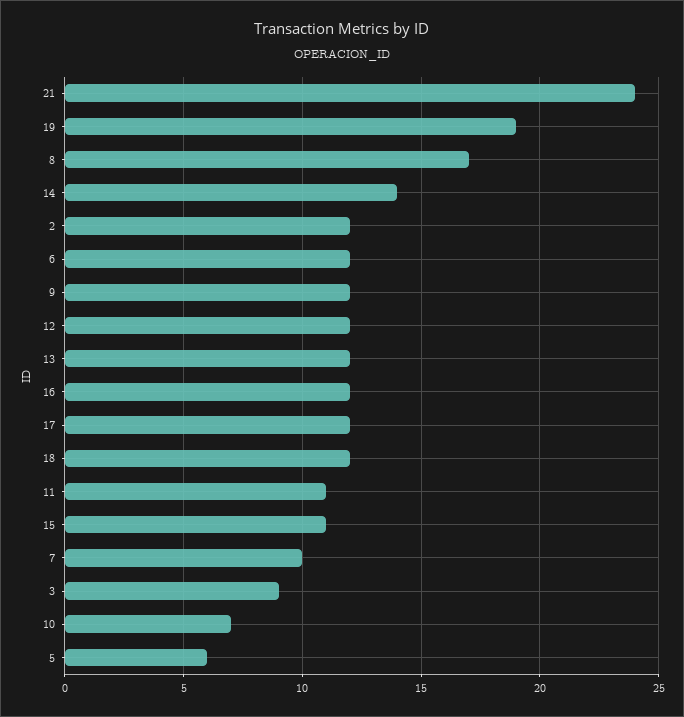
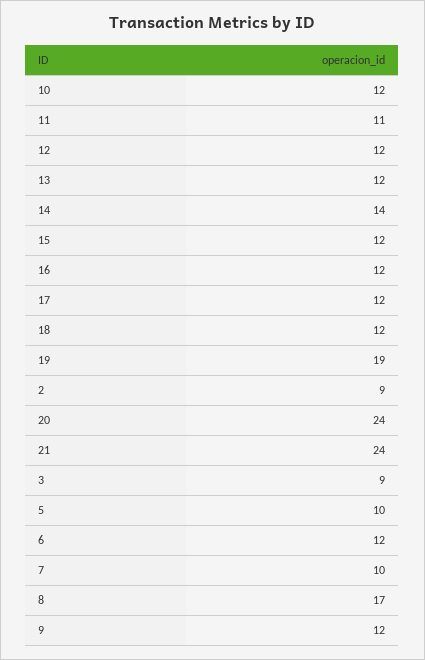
  {
    "21": 24,
    "19": 19,
    "8": 17,
    "14": 14,
-   "2": 12,
+   "2": 9,
    "6": 12,
    "9": 12,
    "12": 12,
    "13": 12,
    "16": 12,
    "17": 12,
    "18": 12,
    "11": 11,
-   "15": 11,
+   "15": 12,
    "7": 10,
    "3": 9,
-   "10": 7,
+   "10": 12,
-   "5": 6
+   "5": 10,
+   "20": 24
  }

